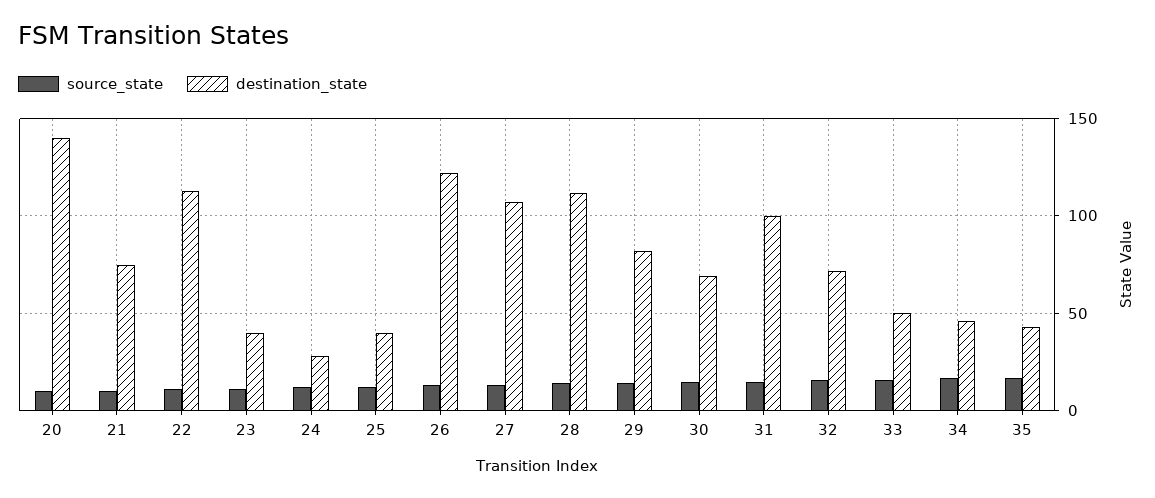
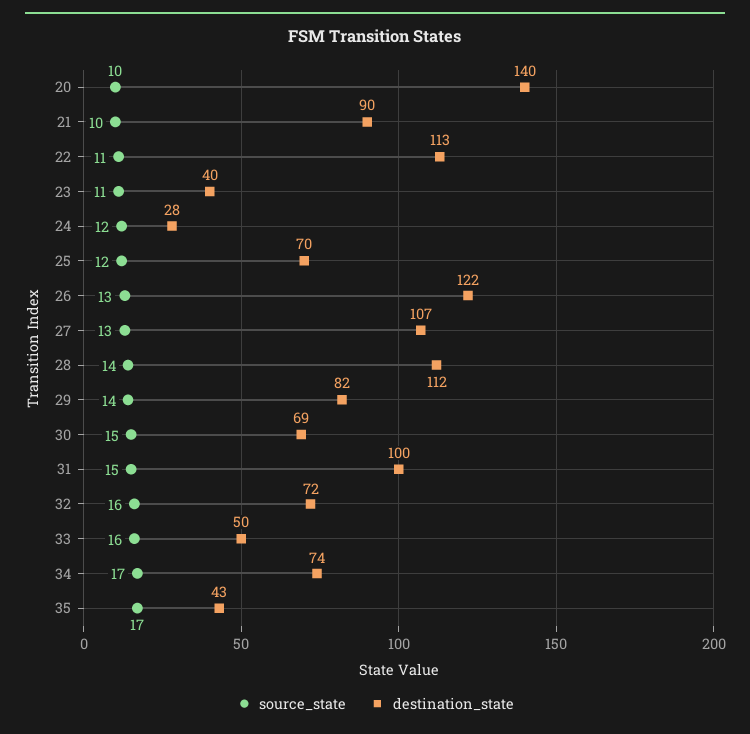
  {
    "source_state": {
      "20": 10,
      "21": 10,
      "22": 11,
      "23": 11,
      "24": 12,
      "25": 12,
      "26": 13,
      "27": 13,
      "28": 14,
      "29": 14,
      "30": 15,
      "31": 15,
      "32": 16,
      "33": 16,
      "34": 17,
      "35": 17
    },
    "destination_state": {
      "20": 140,
-     "21": 75,
+     "21": 90,
      "22": 113,
      "23": 40,
      "24": 28,
-     "25": 40,
+     "25": 70,
      "26": 122,
      "27": 107,
      "28": 112,
      "29": 82,
      "30": 69,
      "31": 100,
      "32": 72,
      "33": 50,
-     "34": 45,
+     "34": 74,
      "35": 43
    }
  }

